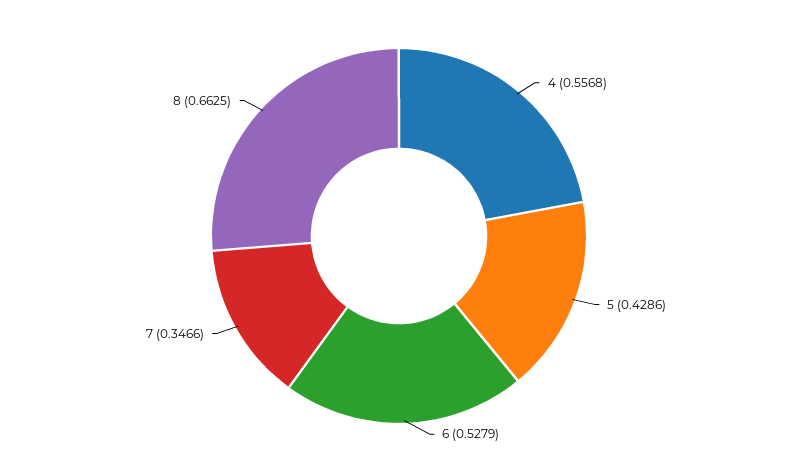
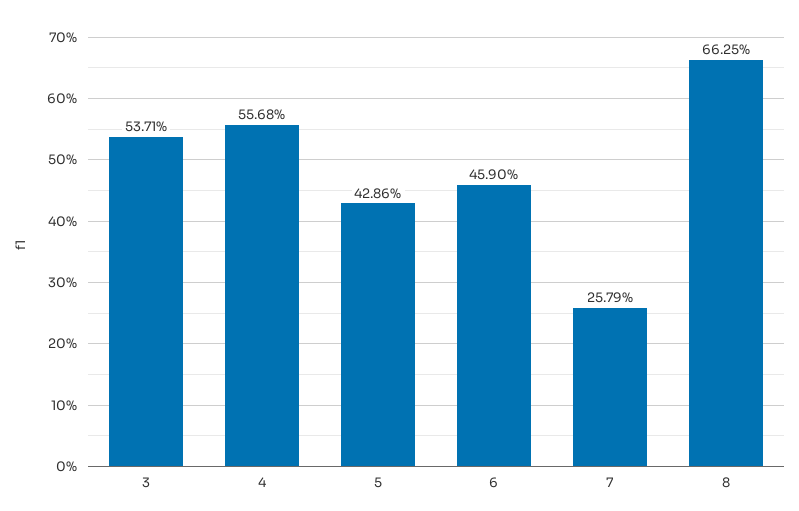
  {
    "4": 0.5568,
    "5": 0.4286,
-   "6": 0.5279,
+   "6": 0.459,
-   "7": 0.3466,
+   "7": 0.2579,
-   "8": 0.6625
+   "8": 0.6625,
+   "3": 0.5371
  }

